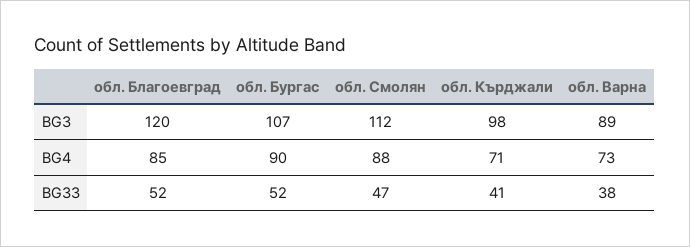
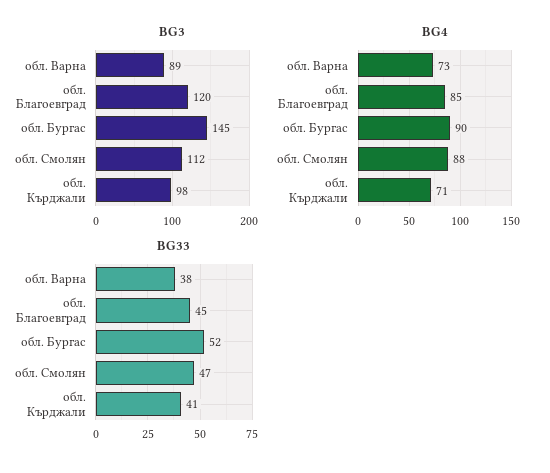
  {
    "BG3": {
      "обл. Благоевград": 120,
-     "обл. Бургас": 107,
+     "обл. Бургас": 145,
      "обл. Смолян": 112,
      "обл. Кърджали": 98,
      "обл. Варна": 89
    },
    "BG4": {
      "обл. Благоевград": 85,
      "обл. Бургас": 90,
      "обл. Смолян": 88,
      "обл. Кърджали": 71,
      "обл. Варна": 73
    },
    "BG33": {
-     "обл. Благоевград": 52,
+     "обл. Благоевград": 45,
      "обл. Бургас": 52,
      "обл. Смолян": 47,
      "обл. Кърджали": 41,
      "обл. Варна": 38
    }
  }

